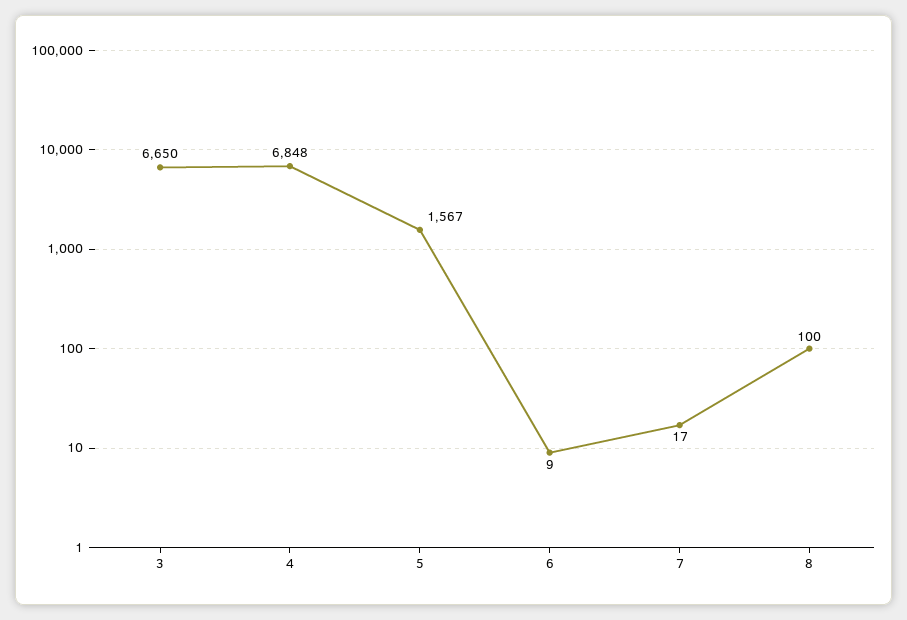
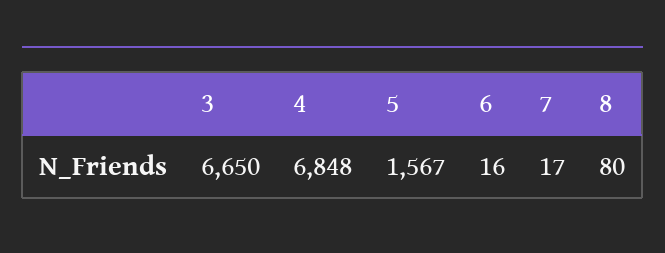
  {
    "3": 6650,
    "4": 6848,
    "5": 1567,
-   "6": 9,
+   "6": 16,
    "7": 17,
-   "8": 100
+   "8": 80
  }

